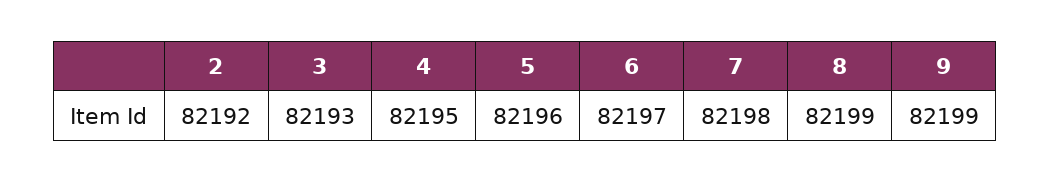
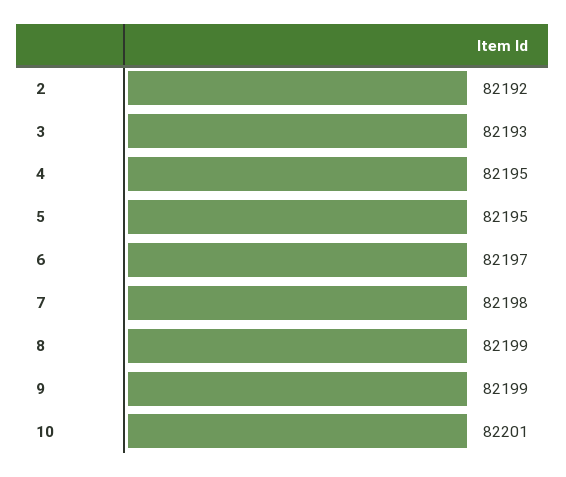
  {
    "2": 82192,
    "3": 82193,
    "4": 82195,
-   "5": 82196,
+   "5": 82195,
    "6": 82197,
    "7": 82198,
    "8": 82199,
-   "9": 82199
+   "9": 82199,
+   "10": 82201
  }

